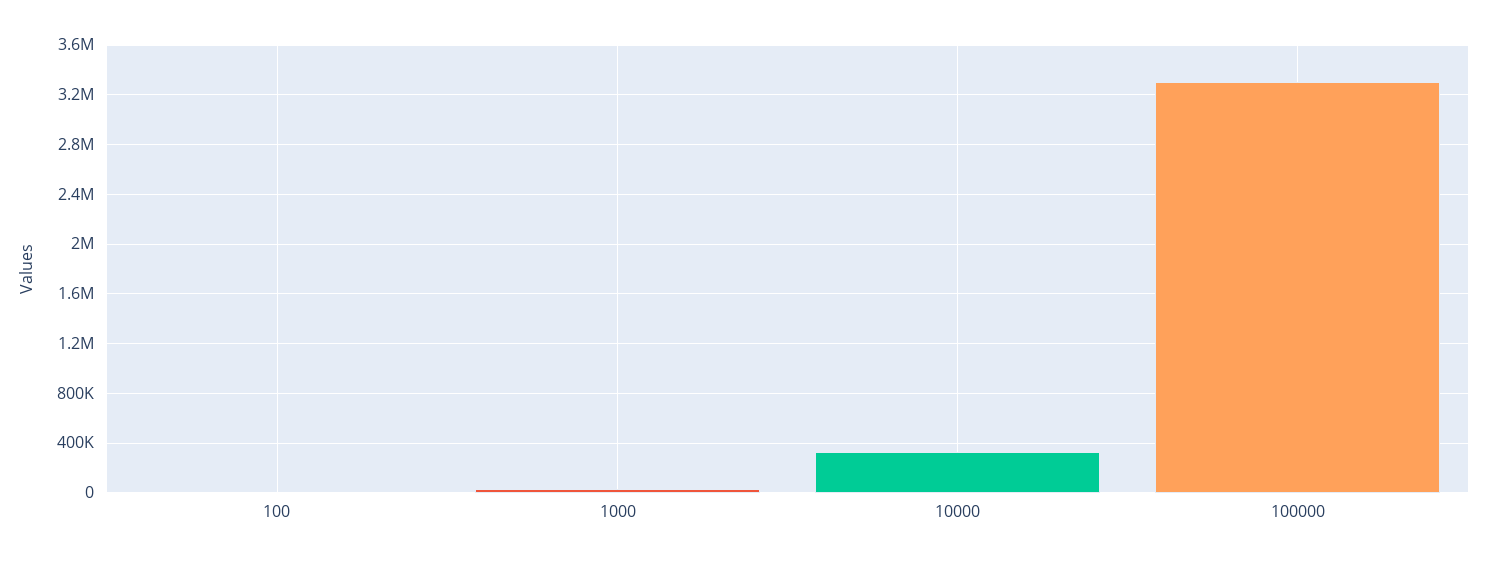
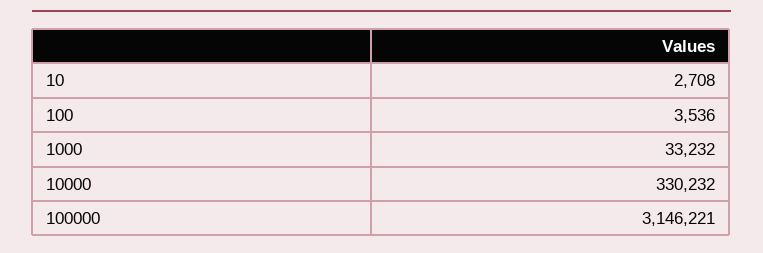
  {
    "100": 3536,
    "1000": 33232,
    "10000": 330232,
-   "100000": 3300000
+   "100000": 3146221,
+   "10": 2708
  }

